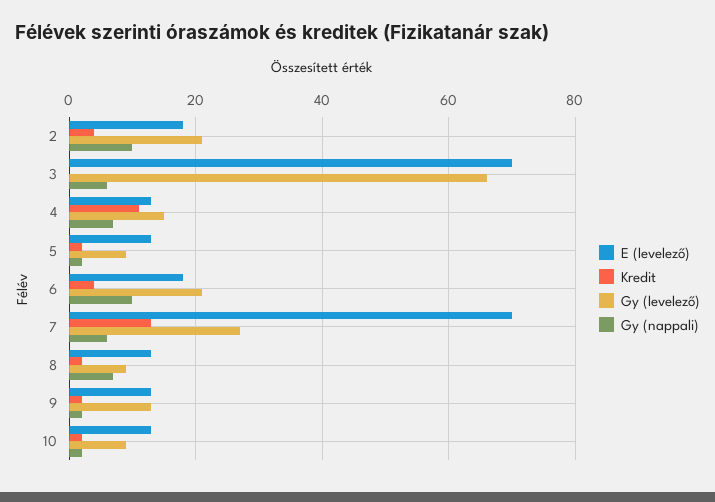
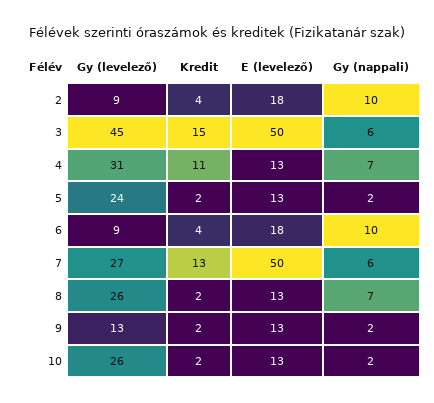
  {
    "E (levelező)": {
      "2": 18,
-     "3": 70,
+     "3": 50,
      "4": 13,
      "5": 13,
      "6": 18,
-     "7": 70,
+     "7": 50,
      "8": 13,
      "9": 13,
      "10": 13
    },
    "Kredit": {
      "2": 4,
-     "3": 0,
+     "3": 15,
      "4": 11,
      "5": 2,
      "6": 4,
      "7": 13,
      "8": 2,
      "9": 2,
      "10": 2
    },
    "Gy (levelező)": {
-     "2": 20,
+     "2": 9,
-     "3": 65,
+     "3": 45,
-     "4": 15,
+     "4": 31,
-     "5": 10,
+     "5": 24,
-     "6": 20,
+     "6": 9,
      "7": 27,
-     "8": 10,
+     "8": 26,
      "9": 13,
-     "10": 10
+     "10": 26
    },
    "Gy (nappali)": {
      "2": 10,
      "3": 6,
      "4": 7,
      "5": 2,
      "6": 10,
      "7": 6,
      "8": 7,
      "9": 2,
      "10": 2
    }
  }

